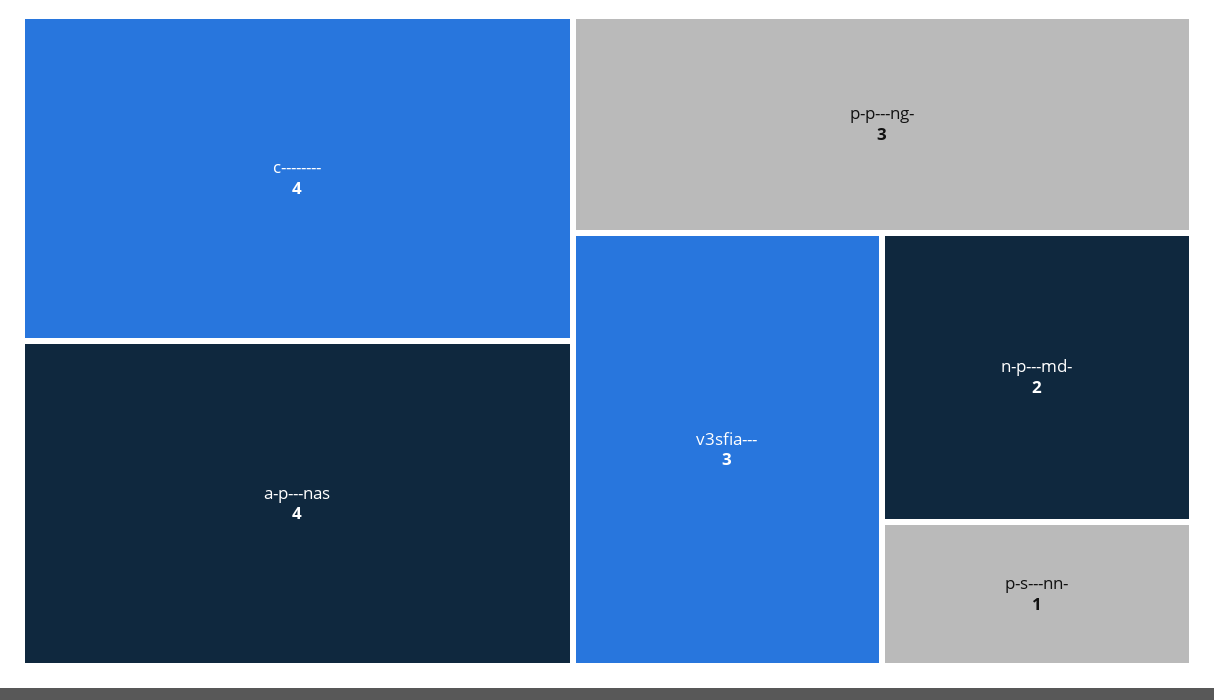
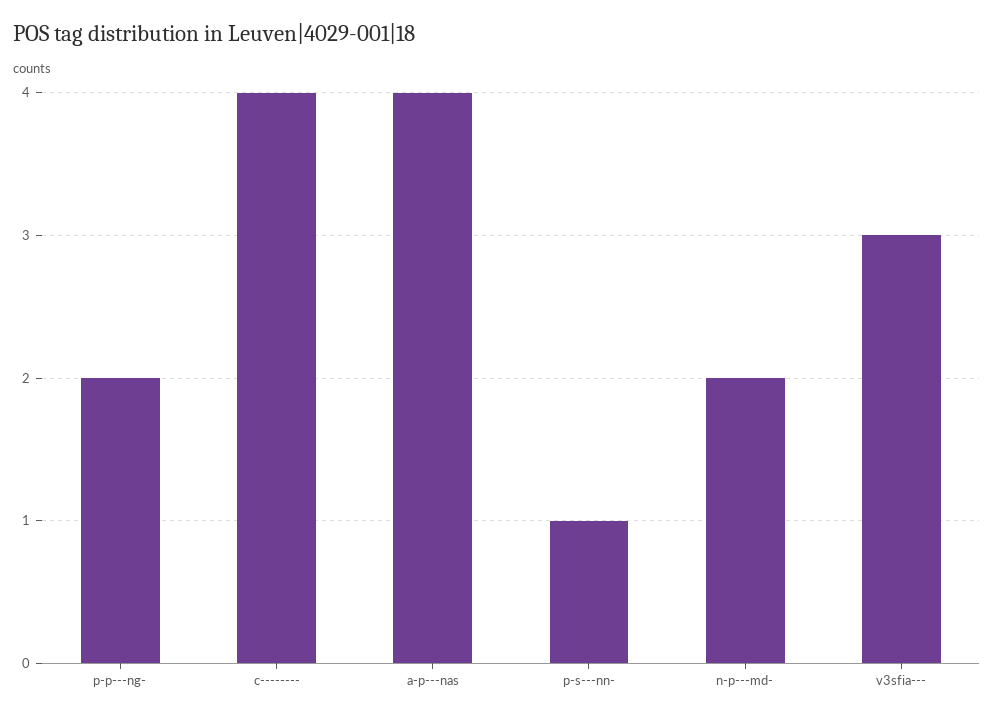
  {
    "c--------": 4,
    "a-p---nas": 4,
-   "p-p---ng-": 3,
+   "p-p---ng-": 2,
    "v3sfia---": 3,
    "n-p---md-": 2,
    "p-s---nn-": 1
  }

